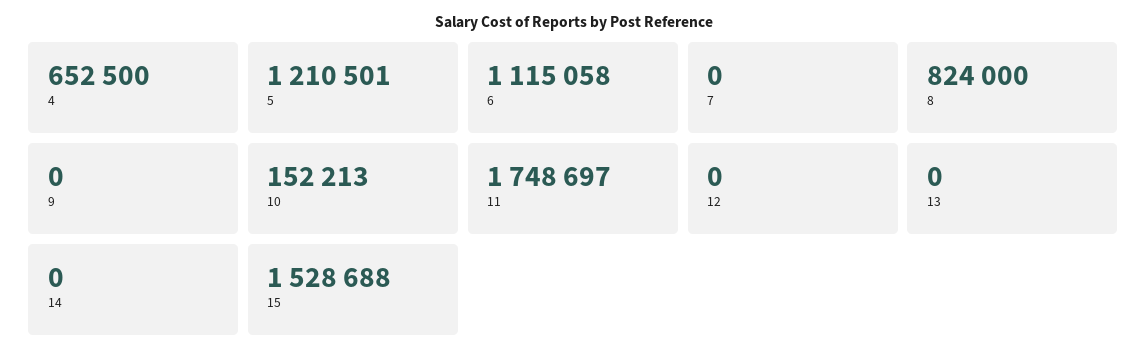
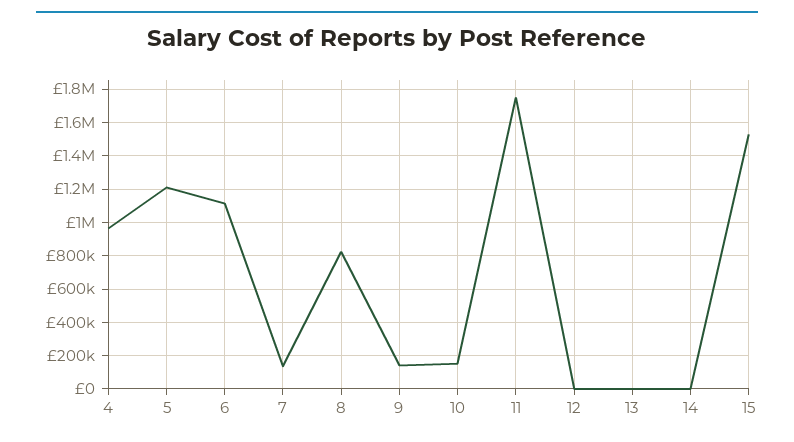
  {
-   "4": 652500,
+   "4": 950000,
    "5": 1210501,
    "6": 1115058,
-   "7": 0,
+   "7": 150000,
    "8": 824000,
-   "9": 0,
+   "9": 150000,
    "10": 152213,
    "11": 1748697,
    "12": 0,
    "13": 0,
    "14": 0,
    "15": 1528688
  }

